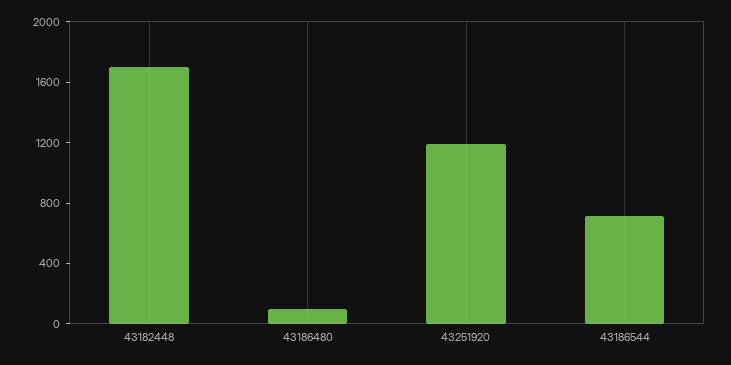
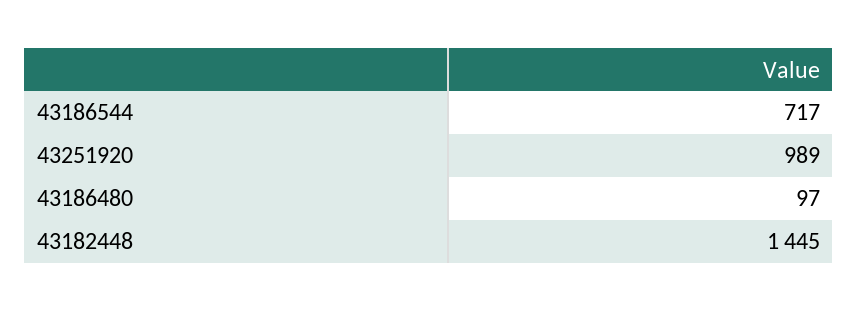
  {
-   "43182448": 1700,
+   "43182448": 1445,
    "43186480": 97,
-   "43251920": 1200,
+   "43251920": 989,
    "43186544": 717
  }

